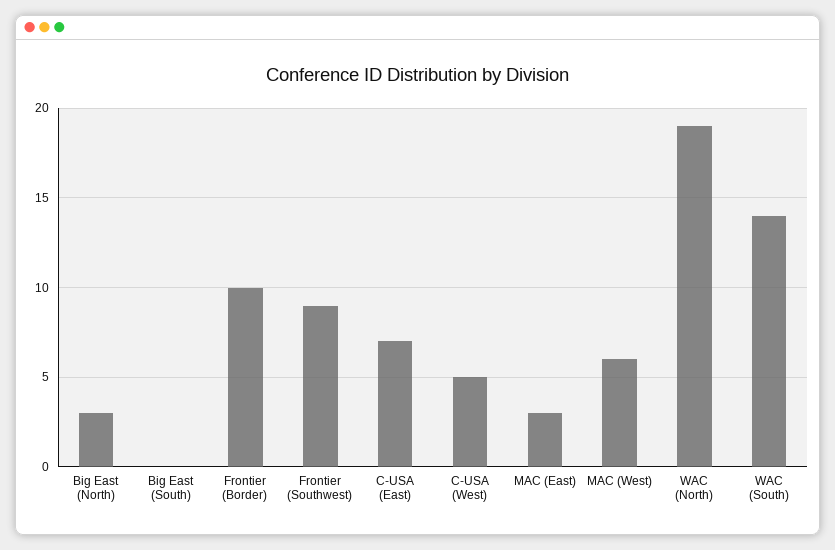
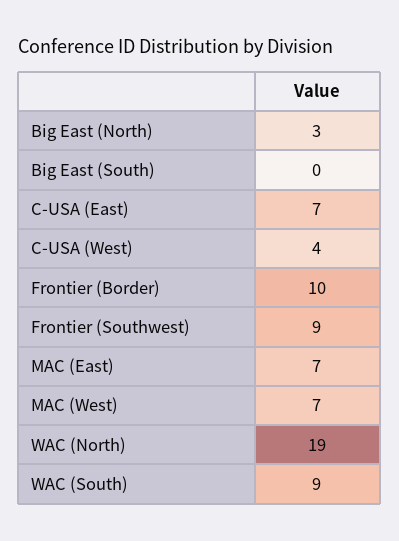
  {
    "Big East (North)": 3,
    "Big East (South)": 0,
    "Frontier (Border)": 10,
    "Frontier (Southwest)": 9,
    "C-USA (East)": 7,
-   "C-USA (West)": 5,
+   "C-USA (West)": 4,
-   "MAC (East)": 3,
+   "MAC (East)": 7,
-   "MAC (West)": 6,
+   "MAC (West)": 7,
    "WAC (North)": 19,
-   "WAC (South)": 14
+   "WAC (South)": 9
  }

